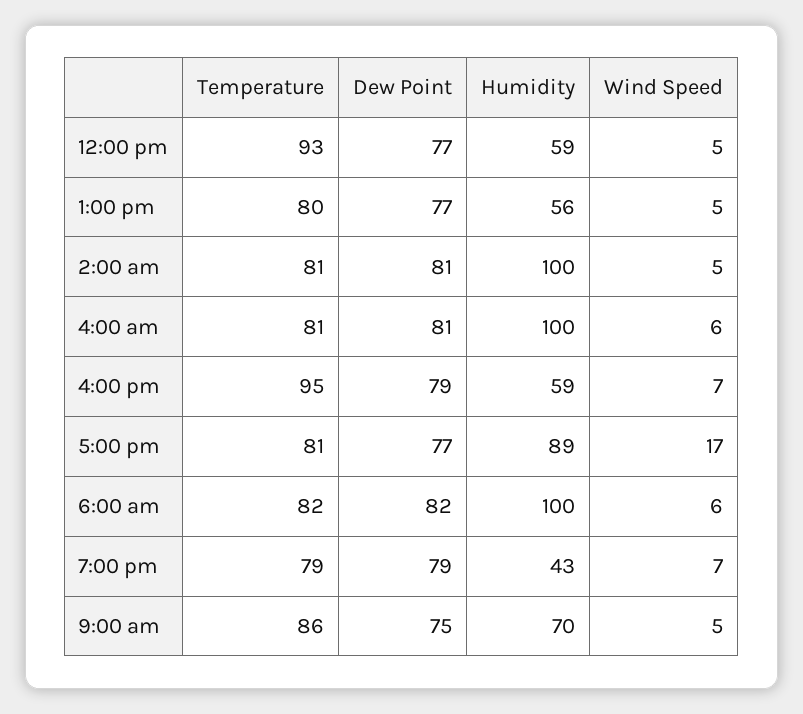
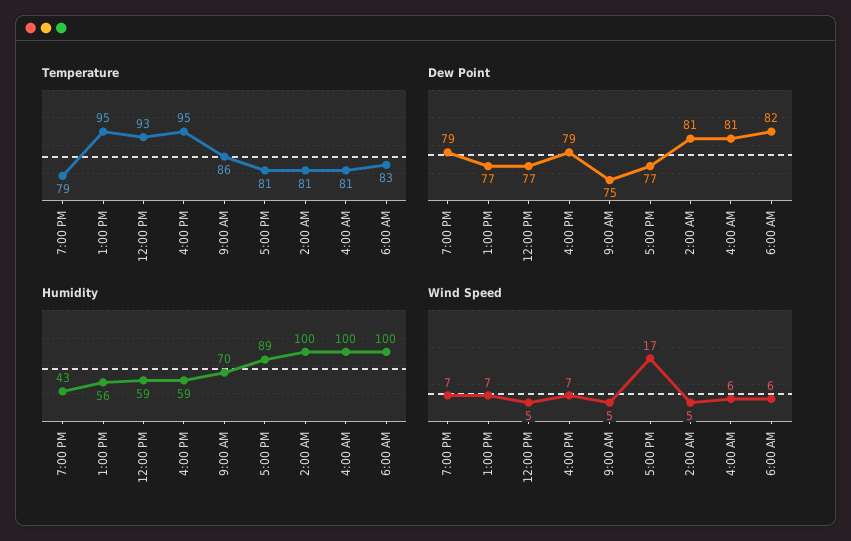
  {
    "Temperature": {
      "12:00 pm": 93,
-     "1:00 pm": 80,
+     "1:00 pm": 95,
      "2:00 am": 81,
      "4:00 am": 81,
      "4:00 pm": 95,
      "5:00 pm": 81,
-     "6:00 am": 82,
+     "6:00 am": 83,
      "7:00 pm": 79,
      "9:00 am": 86
    },
    "Dew Point": {
      "12:00 pm": 77,
      "1:00 pm": 77,
      "2:00 am": 81,
      "4:00 am": 81,
      "4:00 pm": 79,
      "5:00 pm": 77,
      "6:00 am": 82,
      "7:00 pm": 79,
      "9:00 am": 75
    },
    "Humidity": {
      "12:00 pm": 59,
      "1:00 pm": 56,
      "2:00 am": 100,
      "4:00 am": 100,
      "4:00 pm": 59,
      "5:00 pm": 89,
      "6:00 am": 100,
      "7:00 pm": 43,
      "9:00 am": 70
    },
    "Wind Speed": {
      "12:00 pm": 5,
-     "1:00 pm": 5,
+     "1:00 pm": 7,
      "2:00 am": 5,
      "4:00 am": 6,
      "4:00 pm": 7,
      "5:00 pm": 17,
      "6:00 am": 6,
      "7:00 pm": 7,
      "9:00 am": 5
    }
  }

